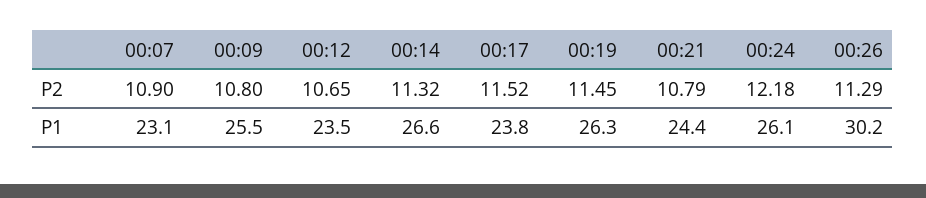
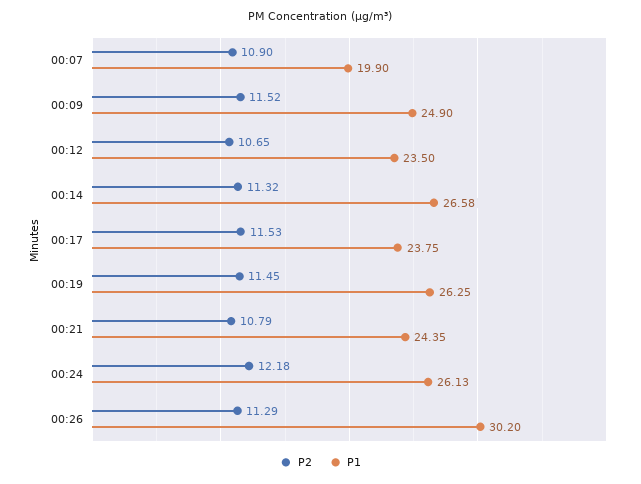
  {
    "P2": {
      "00:07": 10.9,
-     "00:09": 10.8,
+     "00:09": 11.52,
      "00:12": 10.65,
      "00:14": 11.32,
-     "00:17": 11.52,
+     "00:17": 11.53,
      "00:19": 11.45,
      "00:21": 10.79,
      "00:24": 12.18,
      "00:26": 11.29
    },
    "P1": {
-     "00:07": 23.1,
+     "00:07": 19.9,
-     "00:09": 25.5,
+     "00:09": 24.9,
      "00:12": 23.5,
      "00:14": 26.58,
      "00:17": 23.75,
      "00:19": 26.25,
      "00:21": 24.35,
      "00:24": 26.13,
      "00:26": 30.2
    }
  }

